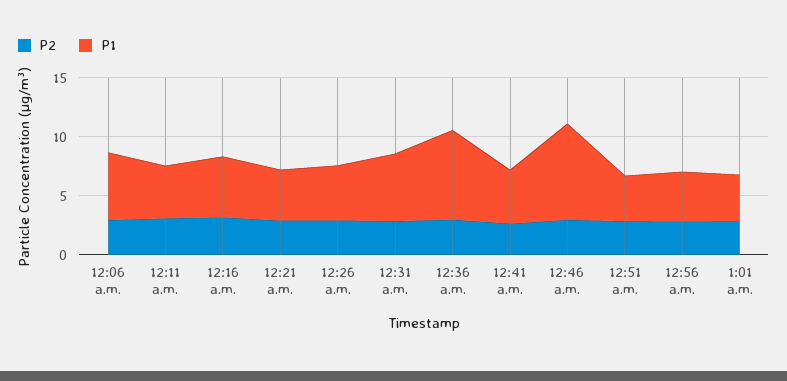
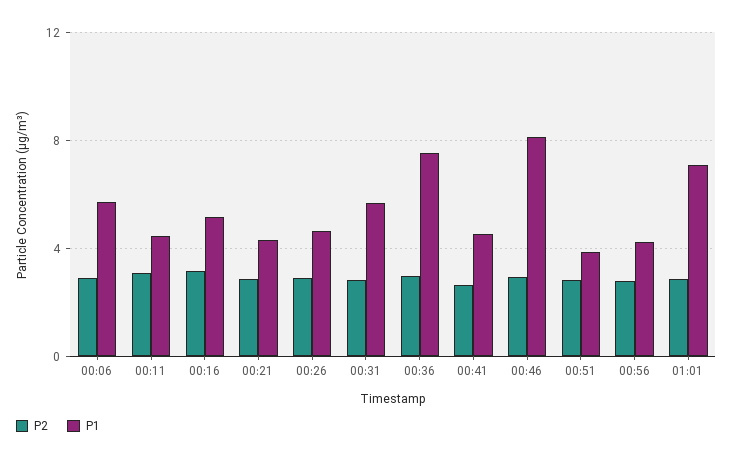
  {
    "P2": {
      "12:06 a.m.": 3,
      "12:11 a.m.": 3,
      "12:16 a.m.": 3,
      "12:21 a.m.": 3,
      "12:26 a.m.": 3,
      "12:31 a.m.": 3,
      "12:36 a.m.": 3,
      "12:41 a.m.": 2.5,
      "12:46 a.m.": 3,
      "12:51 a.m.": 3,
      "12:56 a.m.": 3,
      "1:01 a.m.": 3
    },
    "P1": {
      "12:06 a.m.": 5.5,
      "12:11 a.m.": 4.5,
      "12:16 a.m.": 5,
      "12:21 a.m.": 4.5,
      "12:26 a.m.": 4.5,
      "12:31 a.m.": 5.5,
      "12:36 a.m.": 7.5,
      "12:41 a.m.": 4.5,
      "12:46 a.m.": 8,
      "12:51 a.m.": 4,
      "12:56 a.m.": 4,
-     "1:01 a.m.": 4
+     "1:01 a.m.": 7
    }
  }

